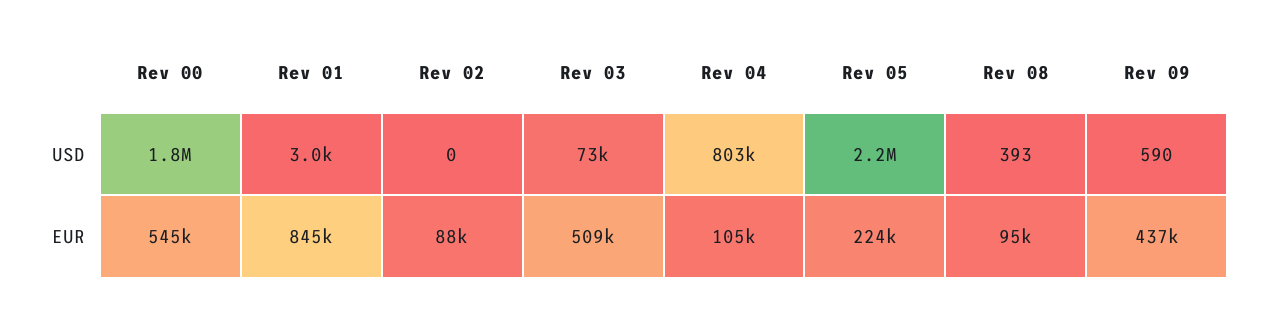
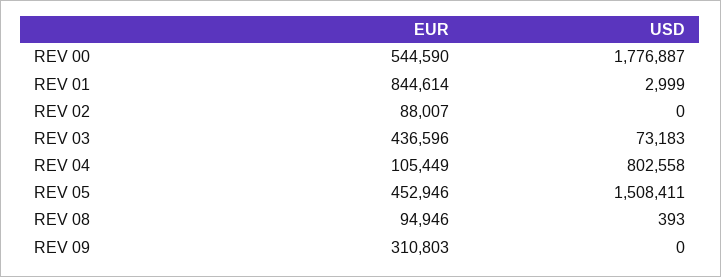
  {
    "Rev 00": {
      "USD": 1776887,
      "EUR": 544590
    },
    "Rev 01": {
      "USD": 2999,
      "EUR": 844614
    },
    "Rev 02": {
      "USD": 0,
      "EUR": 88007
    },
    "Rev 03": {
      "USD": 73183,
-     "EUR": 509000
+     "EUR": 436596
    },
    "Rev 04": {
      "USD": 802558,
      "EUR": 105449
    },
    "Rev 05": {
-     "USD": 2200000,
+     "USD": 1508411,
-     "EUR": 224000
+     "EUR": 452946
    },
    "Rev 08": {
      "USD": 393,
      "EUR": 94946
    },
    "Rev 09": {
-     "USD": 590,
+     "USD": 0,
-     "EUR": 437000
+     "EUR": 310803
    }
  }

